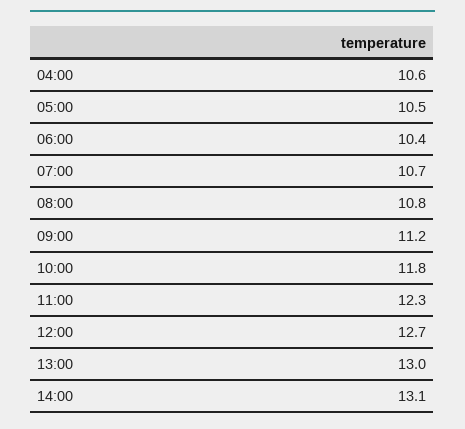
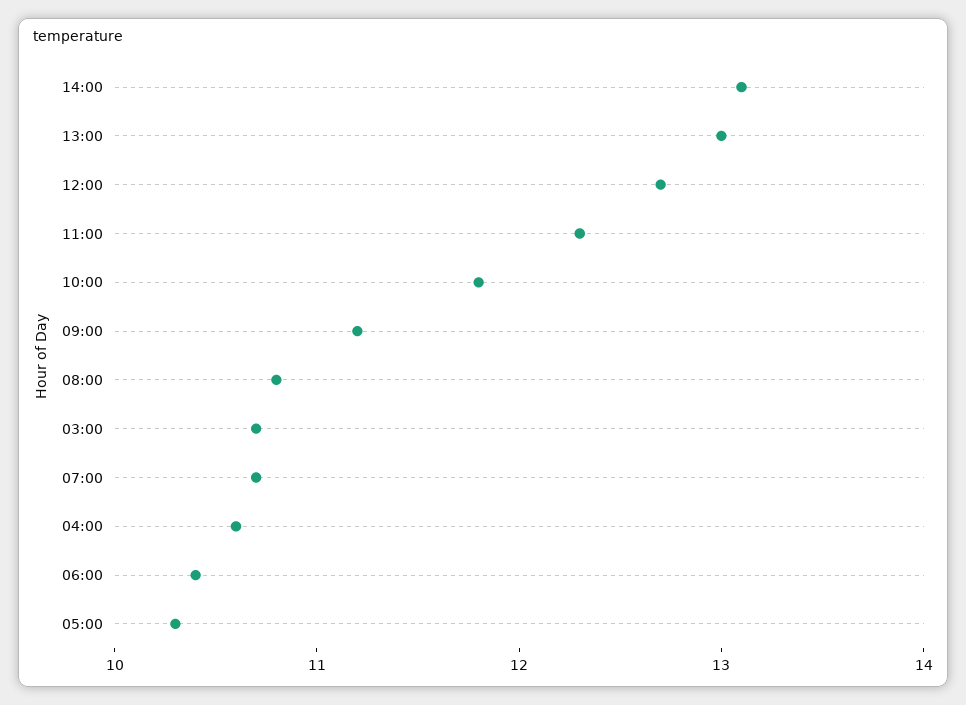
  {
    "04:00": 10.6,
-   "05:00": 10.5,
+   "05:00": 10.3,
    "06:00": 10.4,
    "07:00": 10.7,
    "08:00": 10.8,
    "09:00": 11.2,
    "10:00": 11.8,
    "11:00": 12.3,
    "12:00": 12.7,
    "13:00": 13,
-   "14:00": 13.1
+   "14:00": 13.1,
+   "03:00": 10.7
  }

